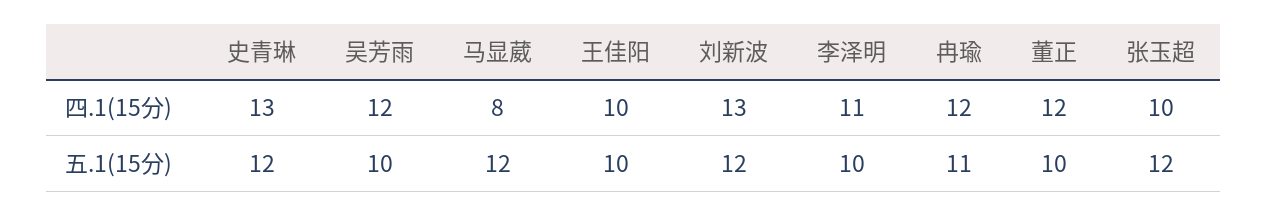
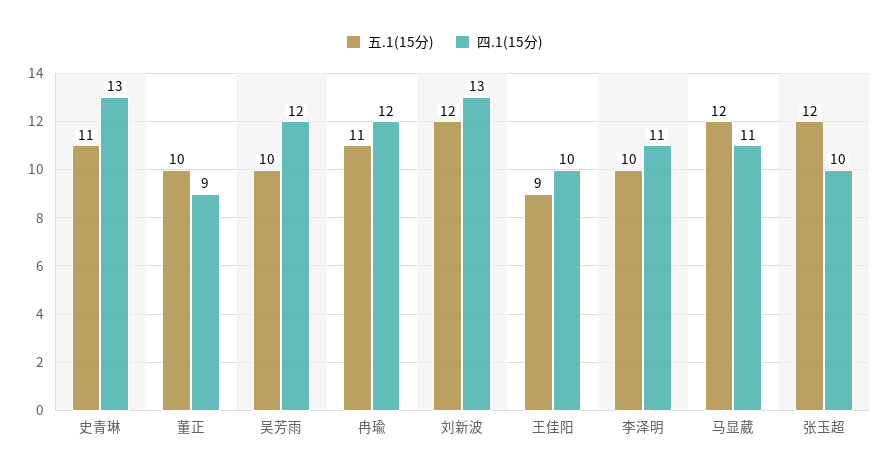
  {
    "四.1(15分)": {
      "史青琳": 13,
      "吴芳雨": 12,
-     "马显葳": 8,
+     "马显葳": 11,
      "王佳阳": 10,
      "刘新波": 13,
      "李泽明": 11,
      "冉瑜": 12,
-     "董正": 12,
+     "董正": 9,
      "张玉超": 10
    },
    "五.1(15分)": {
-     "史青琳": 12,
+     "史青琳": 11,
      "吴芳雨": 10,
      "马显葳": 12,
-     "王佳阳": 10,
+     "王佳阳": 9,
      "刘新波": 12,
      "李泽明": 10,
      "冉瑜": 11,
      "董正": 10,
      "张玉超": 12
    }
  }

